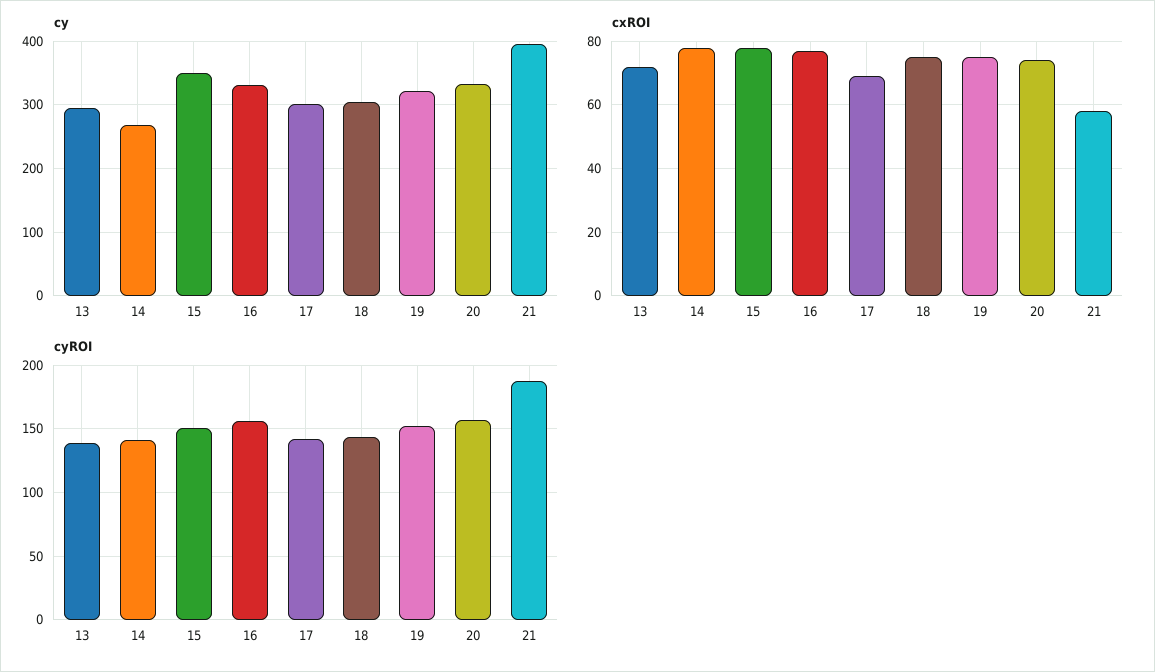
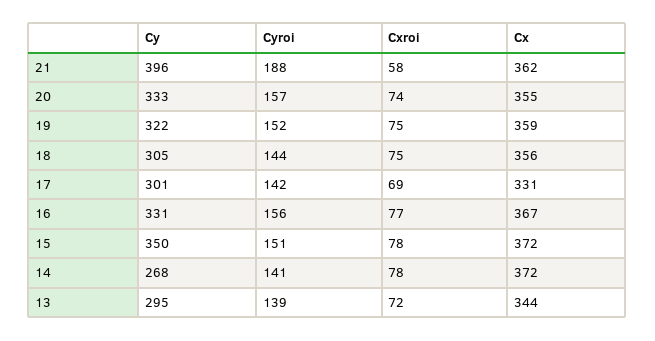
  {
    "cy": {
      "13": 295,
      "14": 268,
      "15": 350,
      "16": 331,
      "17": 301,
      "18": 305,
      "19": 322,
      "20": 333,
      "21": 396
    },
    "cxROI": {
      "13": 72,
      "14": 78,
      "15": 78,
      "16": 77,
      "17": 69,
      "18": 75,
      "19": 75,
      "20": 74,
      "21": 58
    },
    "cyROI": {
      "13": 139,
      "14": 141,
      "15": 151,
      "16": 156,
      "17": 142,
      "18": 144,
      "19": 152,
      "20": 157,
      "21": 188
-   }
+   },
+   "Cx": {
+     "21": 362,
+     "20": 355,
+     "19": 359,
+     "18": 356,
+     "17": 331,
+     "16": 367,
+     "15": 372,
+     "14": 372,
+     "13": 344
+   }
  }

